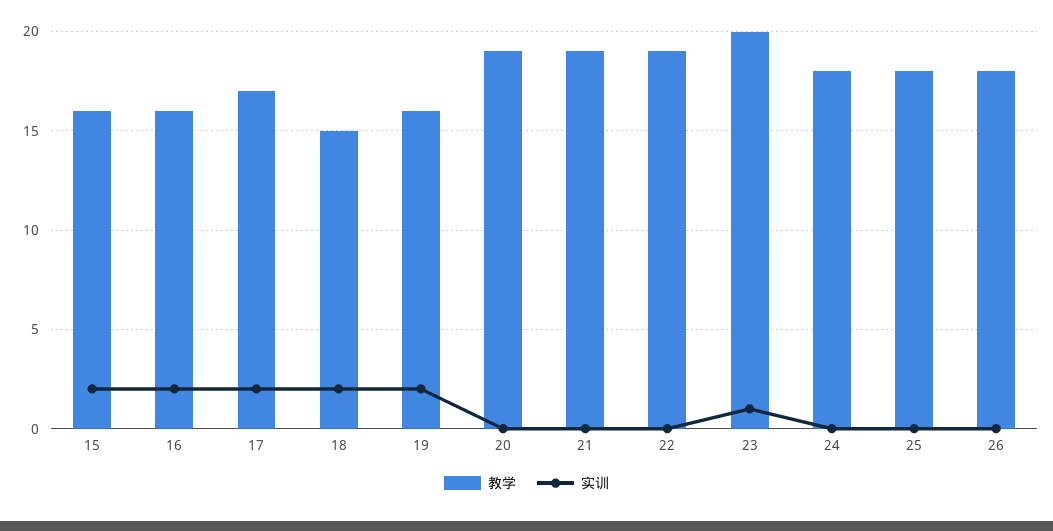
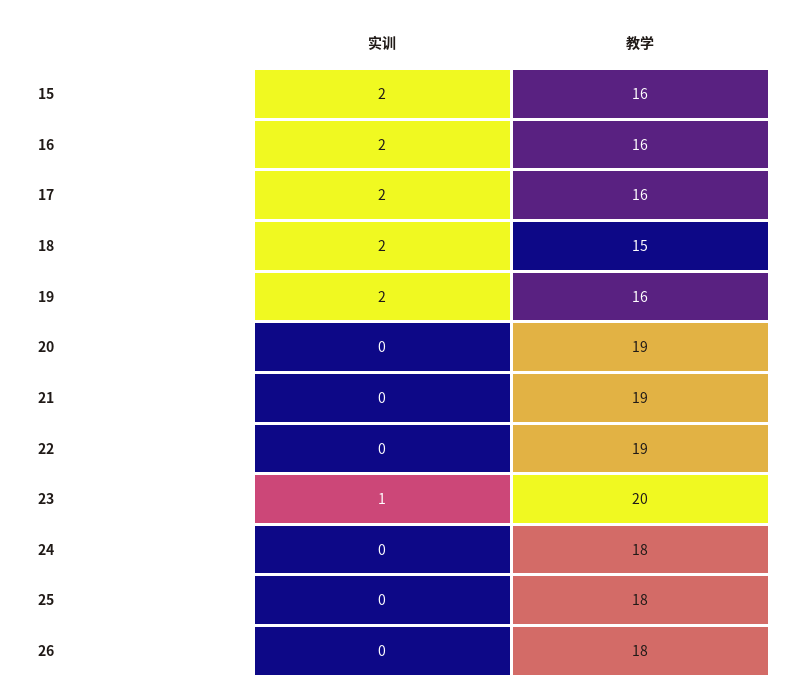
  {
    "教学": {
      "15": 16,
      "16": 16,
-     "17": 17,
+     "17": 16,
      "18": 15,
      "19": 16,
      "20": 19,
      "21": 19,
      "22": 19,
      "23": 20,
      "24": 18,
      "25": 18,
      "26": 18
    },
    "实训": {
      "15": 2,
      "16": 2,
      "17": 2,
      "18": 2,
      "19": 2,
      "20": 0,
      "21": 0,
      "22": 0,
      "23": 1,
      "24": 0,
      "25": 0,
      "26": 0
    }
  }

